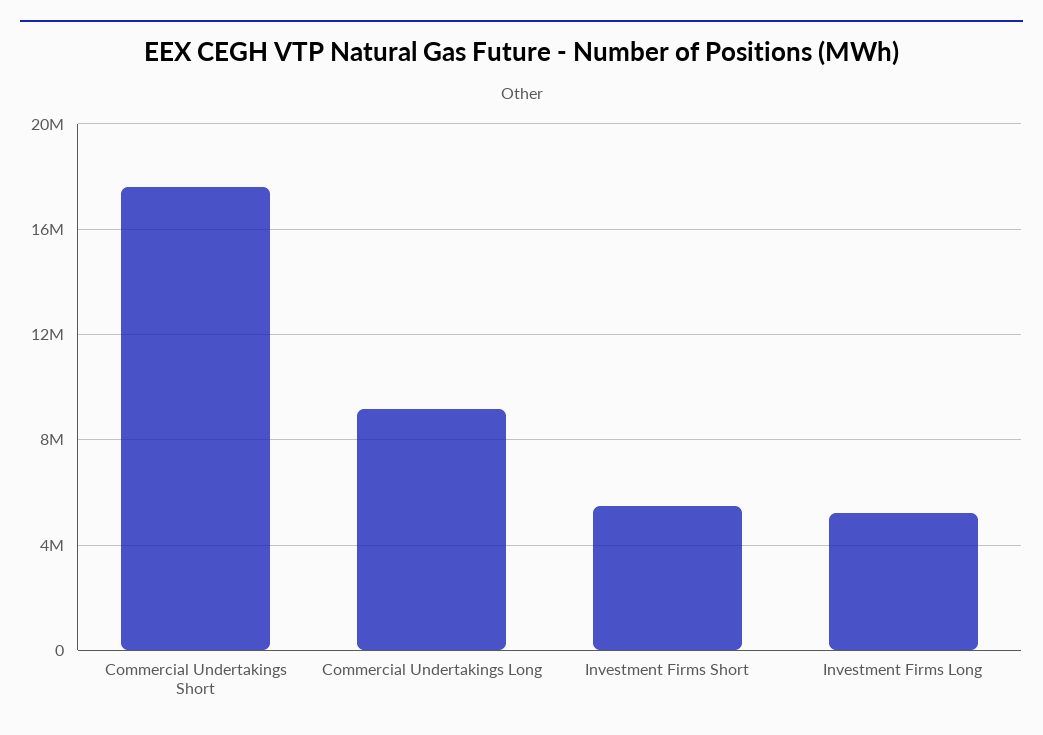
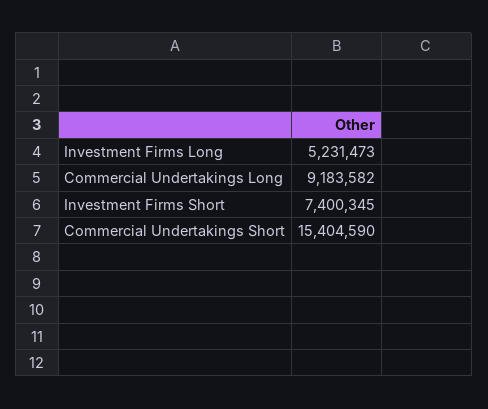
  {
-   "Commercial Undertakings Short": 17500000,
+   "Commercial Undertakings Short": 15404590,
    "Commercial Undertakings Long": 9183582,
-   "Investment Firms Short": 5500000,
+   "Investment Firms Short": 7400345,
    "Investment Firms Long": 5231473
  }

